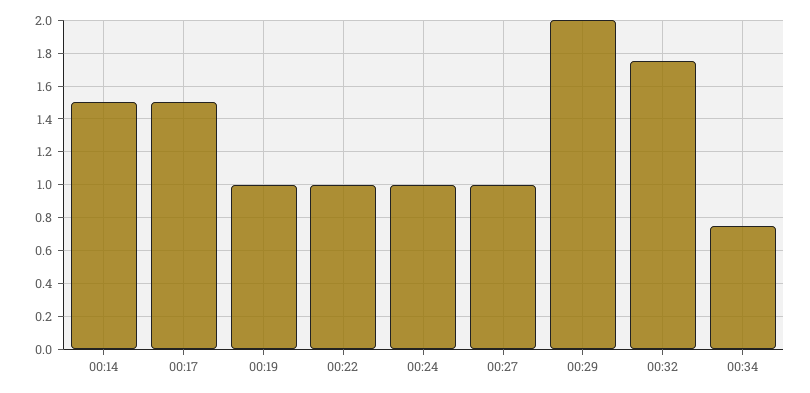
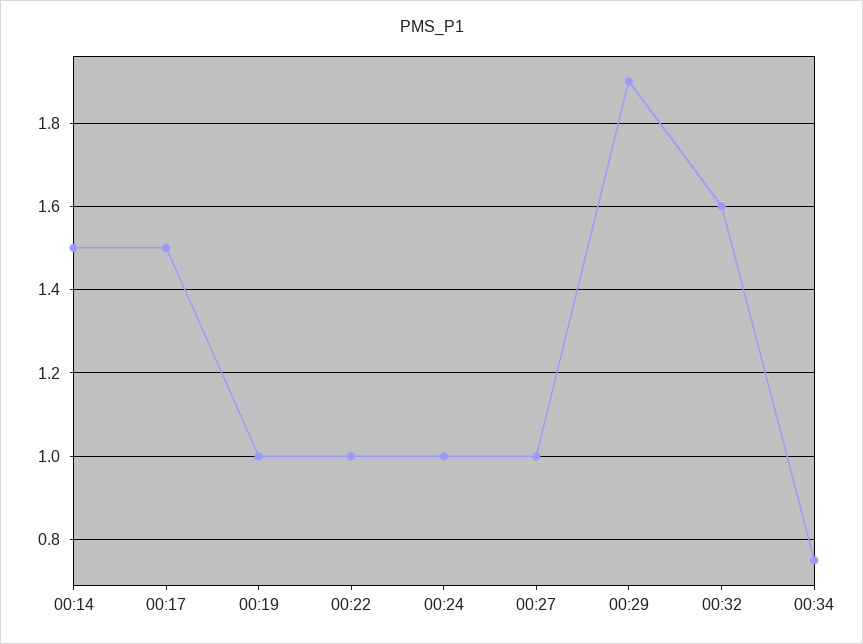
  {
    "00:14": 1.5,
    "00:17": 1.5,
    "00:19": 1,
    "00:22": 1,
    "00:24": 1,
    "00:27": 1,
-   "00:29": 2,
+   "00:29": 1.9,
-   "00:32": 1.75,
+   "00:32": 1.6,
    "00:34": 0.75
  }

